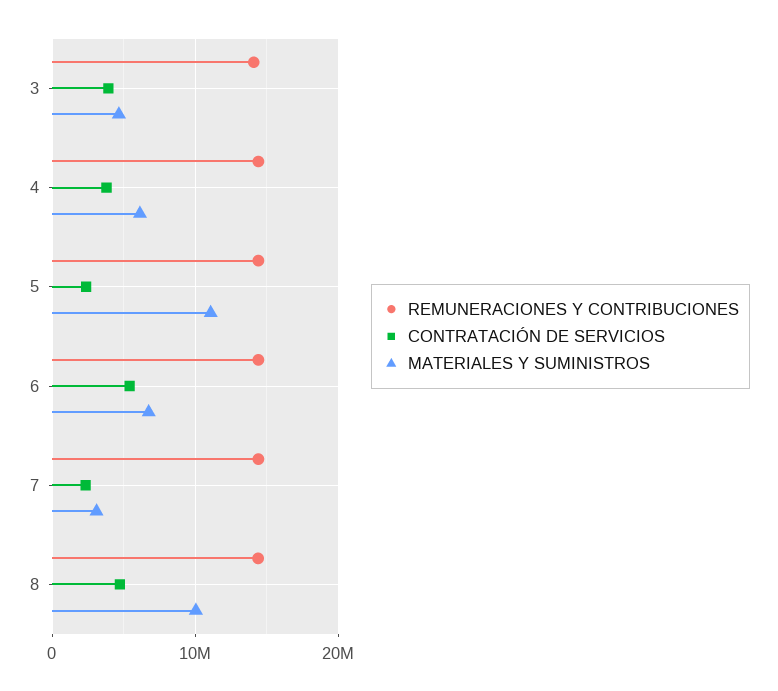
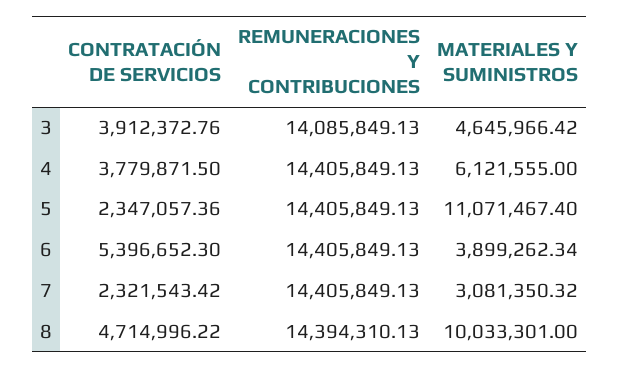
  {
    "REMUNERACIONES Y CONTRIBUCIONES": {
      "3": 14085849.13,
      "4": 14405849.13,
      "5": 14405849.13,
      "6": 14405849.13,
      "7": 14405849.13,
      "8": 14394310.13
    },
    "CONTRATACIÓN DE SERVICIOS": {
      "3": 3912372.76,
      "4": 3779871.5,
      "5": 2347057.36,
      "6": 5396652.3,
      "7": 2321543.42,
      "8": 4714996.22
    },
    "MATERIALES Y SUMINISTROS": {
      "3": 4645966.42,
      "4": 6121555,
      "5": 11071467.4,
-     "6": 7000000,
+     "6": 3899262.34,
      "7": 3081350.32,
      "8": 10033301
    }
  }

